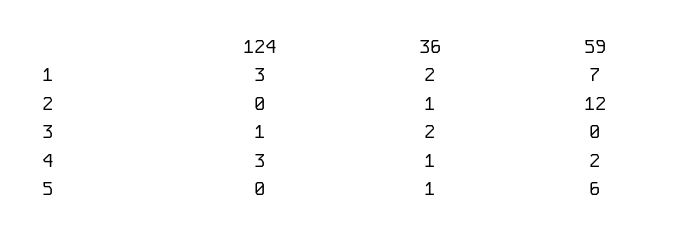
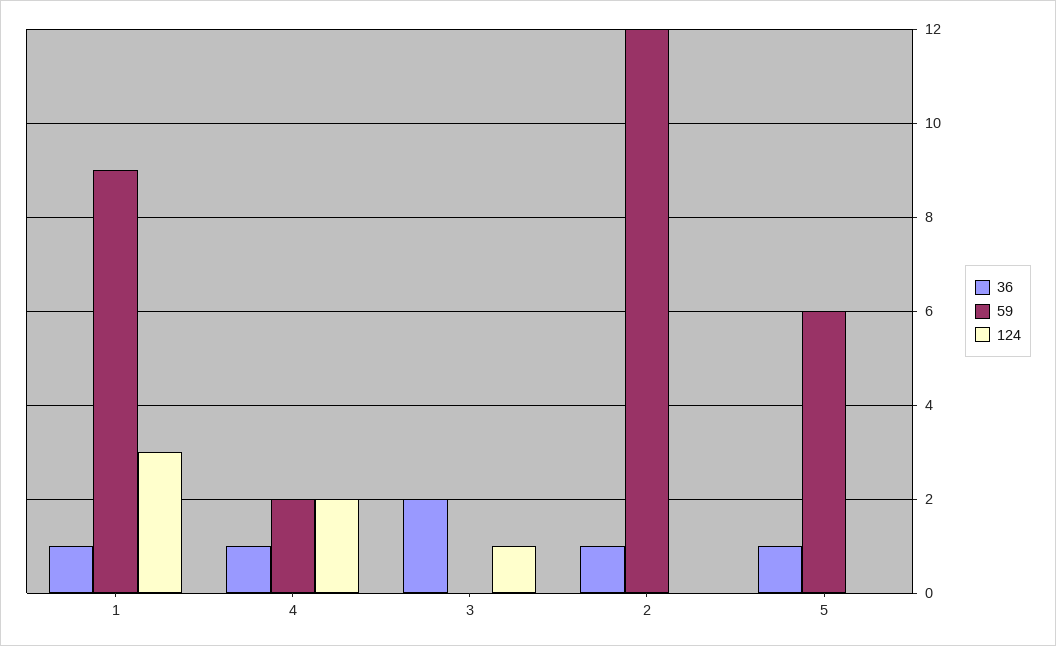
  {
    "124": {
      "1": 3,
      "2": 0,
      "3": 1,
-     "4": 3,
+     "4": 2,
      "5": 0
    },
    "36": {
-     "1": 2,
+     "1": 1,
      "2": 1,
      "3": 2,
      "4": 1,
      "5": 1
    },
    "59": {
-     "1": 7,
+     "1": 9,
      "2": 12,
      "3": 0,
      "4": 2,
      "5": 6
    }
  }

